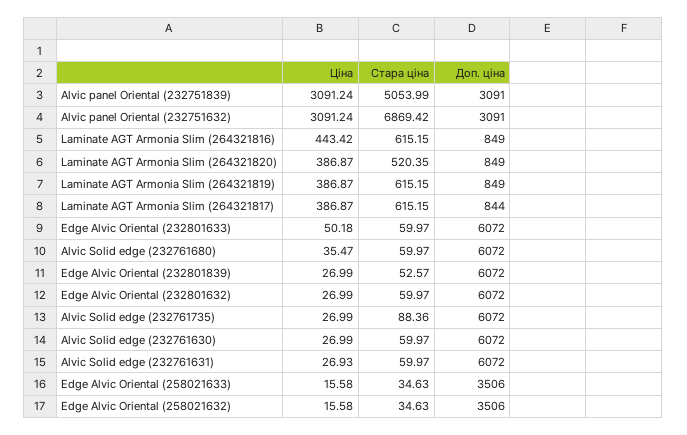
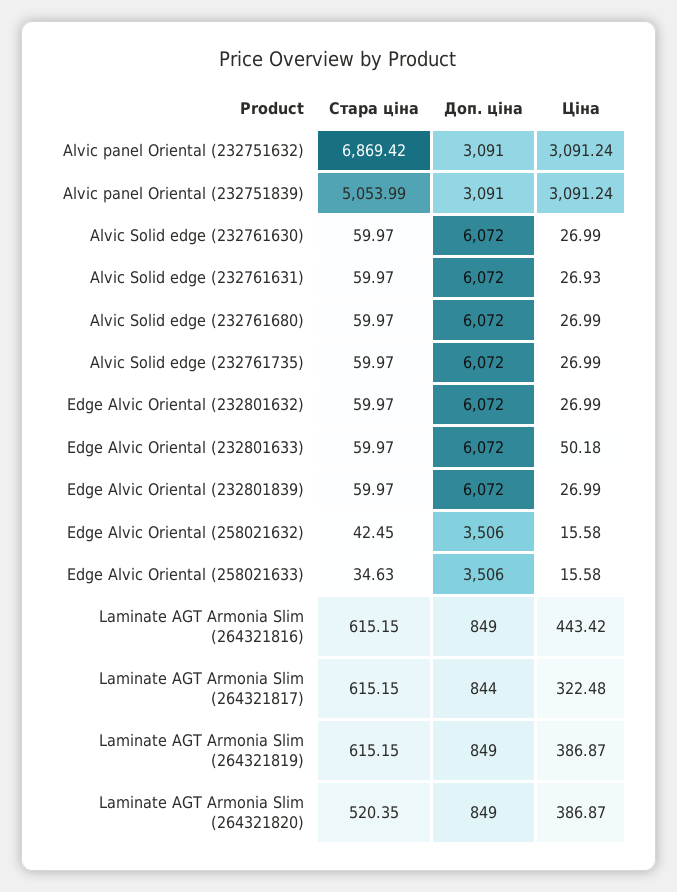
  {
    "Ціна": {
      "Alvic panel Oriental (232751839)": 3091.24,
      "Alvic panel Oriental (232751632)": 3091.24,
      "Laminate AGT Armonia Slim (264321816)": 443.42,
      "Laminate AGT Armonia Slim (264321820)": 386.87,
      "Laminate AGT Armonia Slim (264321819)": 386.87,
-     "Laminate AGT Armonia Slim (264321817)": 386.87,
+     "Laminate AGT Armonia Slim (264321817)": 322.48,
      "Edge Alvic Oriental (232801633)": 50.18,
-     "Alvic Solid edge (232761680)": 35.47,
+     "Alvic Solid edge (232761680)": 26.99,
      "Edge Alvic Oriental (232801839)": 26.99,
      "Edge Alvic Oriental (232801632)": 26.99,
      "Alvic Solid edge (232761735)": 26.99,
      "Alvic Solid edge (232761630)": 26.99,
      "Alvic Solid edge (232761631)": 26.93,
      "Edge Alvic Oriental (258021633)": 15.58,
      "Edge Alvic Oriental (258021632)": 15.58
    },
    "Стара ціна": {
      "Alvic panel Oriental (232751839)": 5053.99,
      "Alvic panel Oriental (232751632)": 6869.42,
      "Laminate AGT Armonia Slim (264321816)": 615.15,
      "Laminate AGT Armonia Slim (264321820)": 520.35,
      "Laminate AGT Armonia Slim (264321819)": 615.15,
      "Laminate AGT Armonia Slim (264321817)": 615.15,
      "Edge Alvic Oriental (232801633)": 59.97,
      "Alvic Solid edge (232761680)": 59.97,
-     "Edge Alvic Oriental (232801839)": 52.57,
+     "Edge Alvic Oriental (232801839)": 59.97,
      "Edge Alvic Oriental (232801632)": 59.97,
-     "Alvic Solid edge (232761735)": 88.36,
+     "Alvic Solid edge (232761735)": 59.97,
      "Alvic Solid edge (232761630)": 59.97,
      "Alvic Solid edge (232761631)": 59.97,
      "Edge Alvic Oriental (258021633)": 34.63,
-     "Edge Alvic Oriental (258021632)": 34.63
+     "Edge Alvic Oriental (258021632)": 42.45
    },
    "Доп. ціна": {
      "Alvic panel Oriental (232751839)": 3091,
      "Alvic panel Oriental (232751632)": 3091,
      "Laminate AGT Armonia Slim (264321816)": 849,
      "Laminate AGT Armonia Slim (264321820)": 849,
      "Laminate AGT Armonia Slim (264321819)": 849,
      "Laminate AGT Armonia Slim (264321817)": 844,
      "Edge Alvic Oriental (232801633)": 6072,
      "Alvic Solid edge (232761680)": 6072,
      "Edge Alvic Oriental (232801839)": 6072,
      "Edge Alvic Oriental (232801632)": 6072,
      "Alvic Solid edge (232761735)": 6072,
      "Alvic Solid edge (232761630)": 6072,
      "Alvic Solid edge (232761631)": 6072,
      "Edge Alvic Oriental (258021633)": 3506,
      "Edge Alvic Oriental (258021632)": 3506
    }
  }

